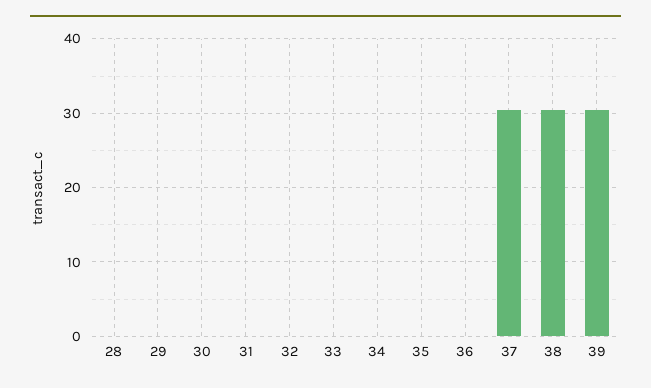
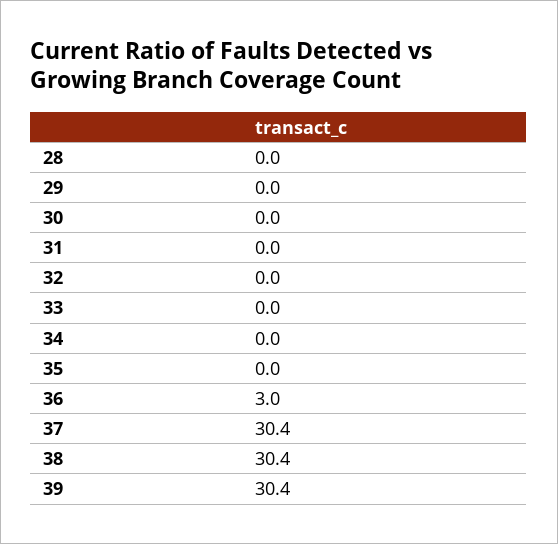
  {
    "28": 0,
    "29": 0,
    "30": 0,
    "31": 0,
    "32": 0,
    "33": 0,
    "34": 0,
    "35": 0,
-   "36": 0,
+   "36": 3,
    "37": 30.4,
    "38": 30.4,
    "39": 30.4
  }

